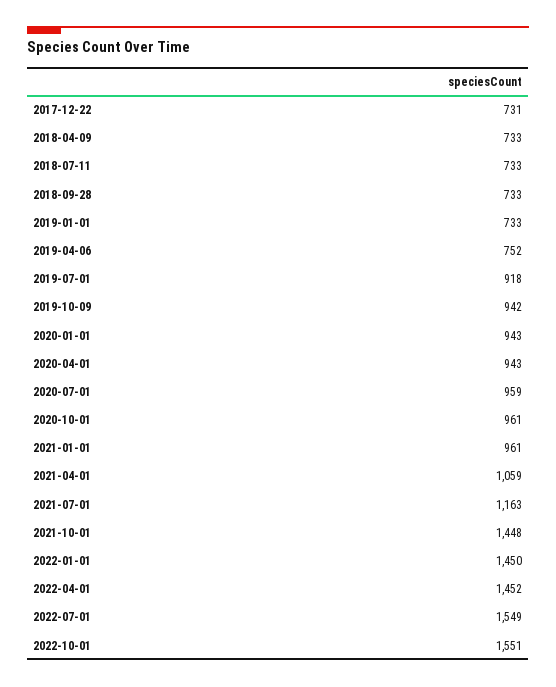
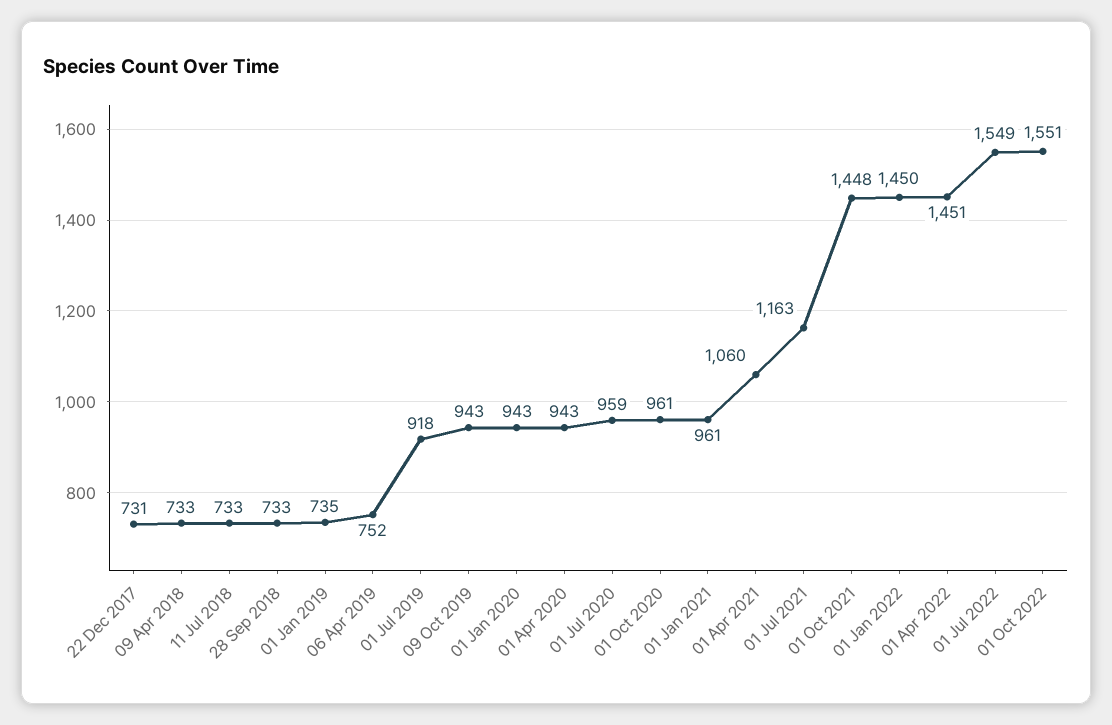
  {
    "2017-12-22": 731,
    "2018-04-09": 733,
    "2018-07-11": 733,
    "2018-09-28": 733,
-   "2019-01-01": 733,
+   "2019-01-01": 735,
    "2019-04-06": 752,
    "2019-07-01": 918,
-   "2019-10-09": 942,
+   "2019-10-09": 943,
    "2020-01-01": 943,
    "2020-04-01": 943,
    "2020-07-01": 959,
    "2020-10-01": 961,
    "2021-01-01": 961,
-   "2021-04-01": 1059,
+   "2021-04-01": 1060,
    "2021-07-01": 1163,
    "2021-10-01": 1448,
    "2022-01-01": 1450,
-   "2022-04-01": 1452,
+   "2022-04-01": 1451,
    "2022-07-01": 1549,
    "2022-10-01": 1551
  }

